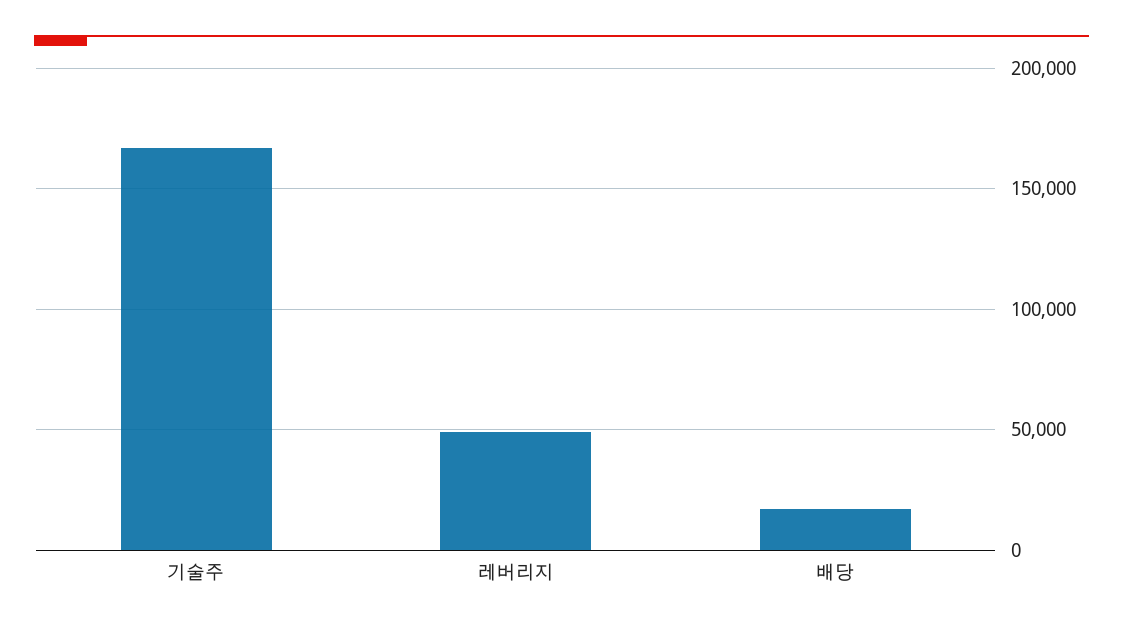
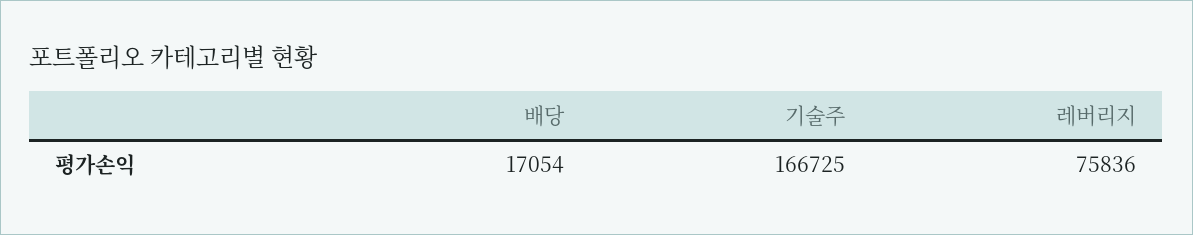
  {
    "기술주": 166725,
-   "레버리지": 50000,
+   "레버리지": 75836,
    "배당": 17054
  }

